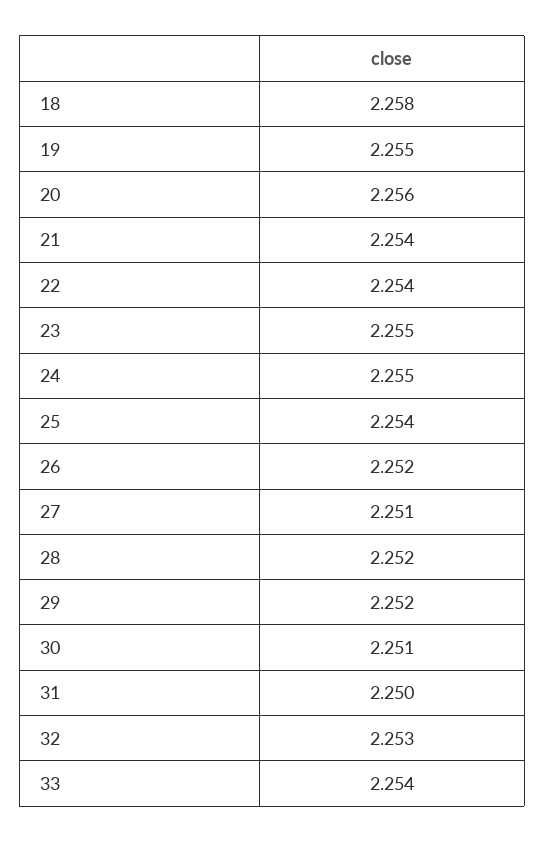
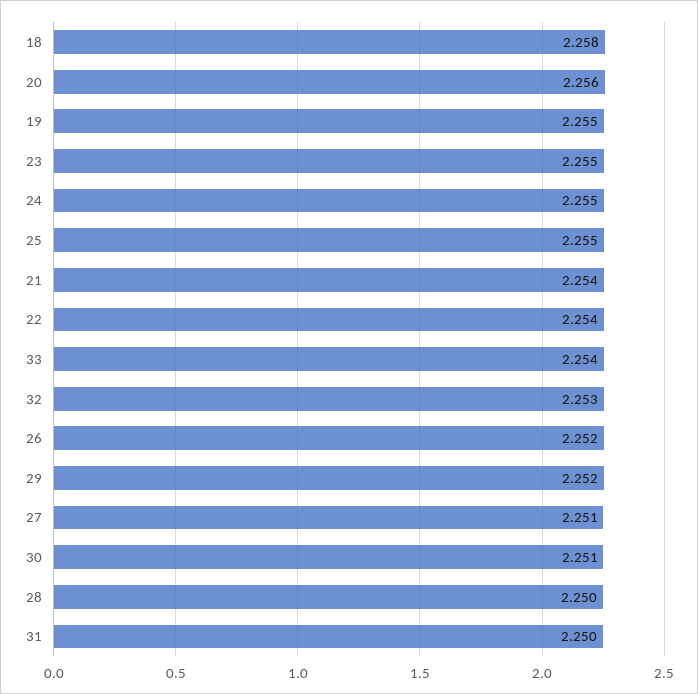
  {
    "18": 2.258,
    "19": 2.255,
    "20": 2.256,
    "21": 2.254,
    "22": 2.254,
    "23": 2.255,
    "24": 2.255,
-   "25": 2.254,
+   "25": 2.255,
    "26": 2.252,
    "27": 2.251,
-   "28": 2.252,
+   "28": 2.25,
    "29": 2.252,
    "30": 2.251,
    "31": 2.25,
    "32": 2.253,
    "33": 2.254
  }

